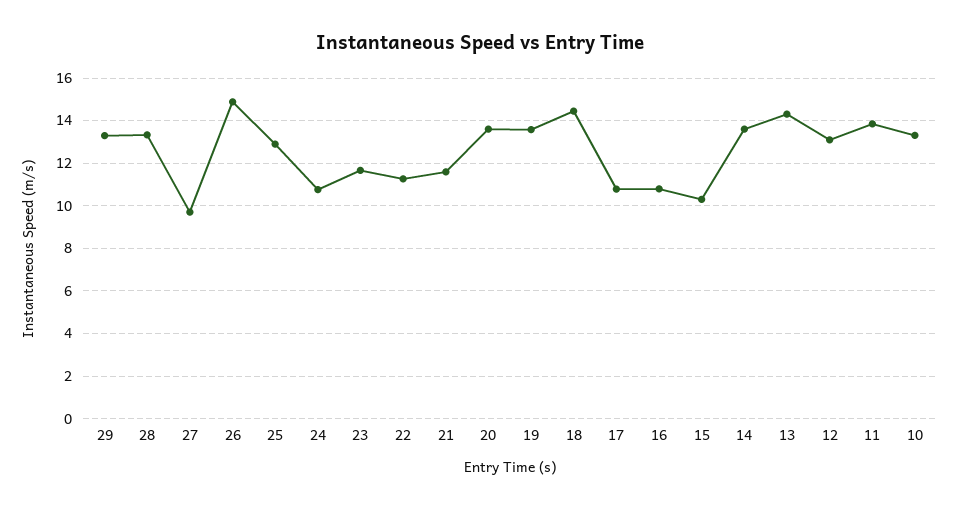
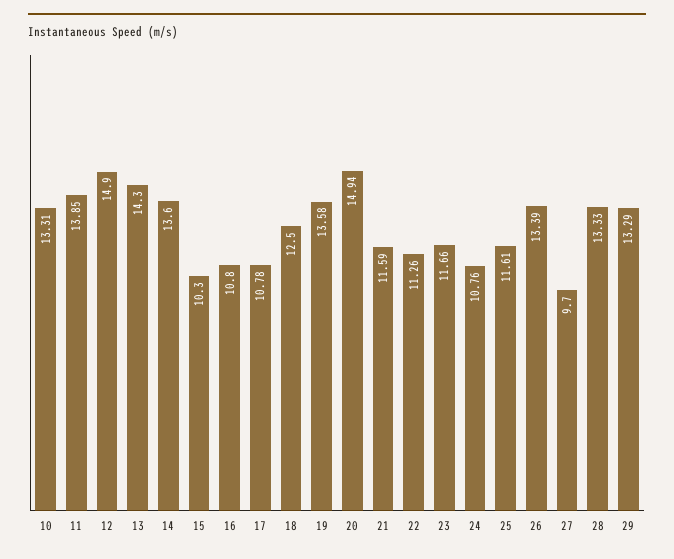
  {
    "29": 13.29,
    "28": 13.33,
    "27": 9.7,
-   "26": 15,
+   "26": 13.39,
-   "25": 13,
+   "25": 11.61,
    "24": 10.76,
    "23": 11.66,
    "22": 11.26,
    "21": 11.59,
-   "20": 13.5,
+   "20": 14.94,
    "19": 13.58,
-   "18": 14.5,
+   "18": 12.5,
    "17": 10.78,
    "16": 10.8,
    "15": 10.3,
    "14": 13.6,
    "13": 14.3,
-   "12": 13,
+   "12": 14.9,
    "11": 13.85,
    "10": 13.31
  }

